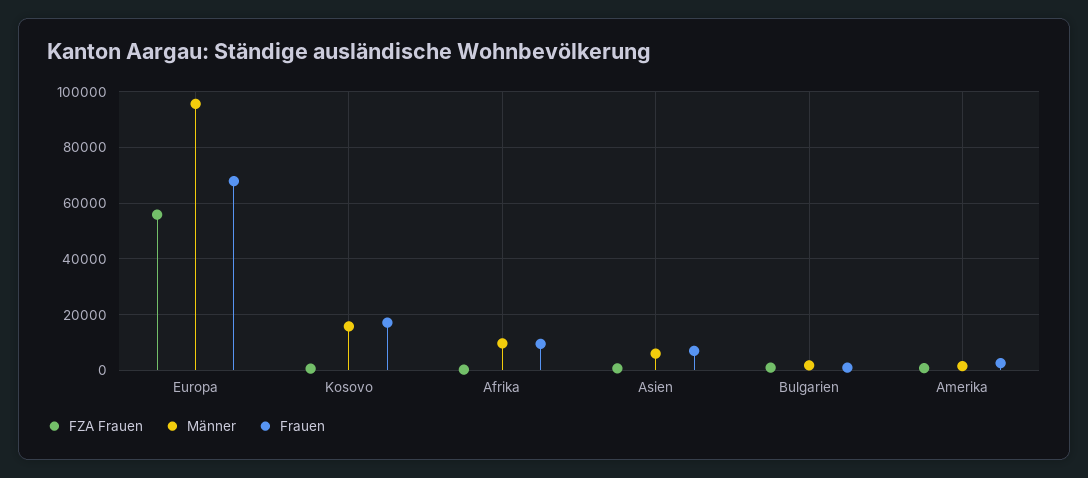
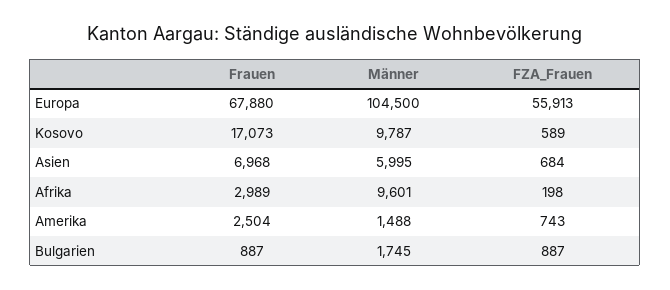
  {
    "FZA Frauen": {
      "Europa": 55913,
      "Kosovo": 589,
      "Afrika": 198,
      "Asien": 684,
      "Bulgarien": 887,
      "Amerika": 743
    },
    "Männer": {
-     "Europa": 95000,
+     "Europa": 104500,
-     "Kosovo": 15000,
+     "Kosovo": 9787,
      "Afrika": 9601,
      "Asien": 5995,
      "Bulgarien": 1745,
      "Amerika": 1488
    },
    "Frauen": {
      "Europa": 67880,
      "Kosovo": 17073,
-     "Afrika": 10000,
+     "Afrika": 2989,
      "Asien": 6968,
      "Bulgarien": 887,
      "Amerika": 2504
    }
  }

